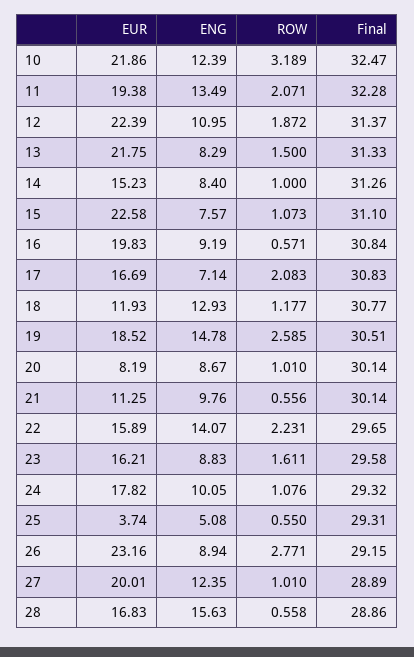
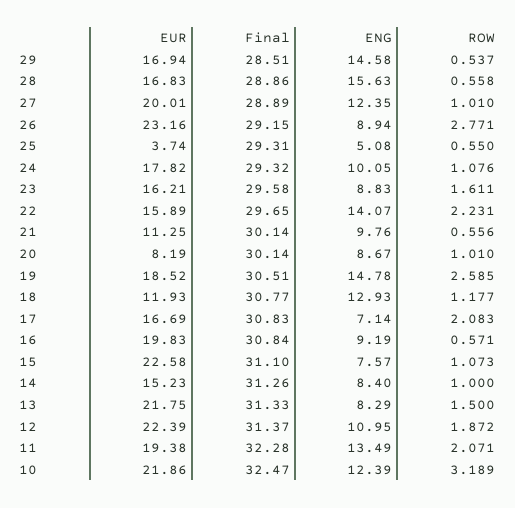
  {
    "EUR": {
      "10": 21.86,
      "11": 19.38,
      "12": 22.39,
      "13": 21.75,
      "14": 15.23,
      "15": 22.58,
      "16": 19.83,
      "17": 16.69,
      "18": 11.93,
      "19": 18.52,
      "20": 8.19,
      "21": 11.25,
      "22": 15.89,
      "23": 16.21,
      "24": 17.82,
      "25": 3.74,
      "26": 23.16,
      "27": 20.01,
-     "28": 16.83
+     "28": 16.83,
+     "29": 16.94
    },
    "ENG": {
      "10": 12.39,
      "11": 13.49,
      "12": 10.95,
      "13": 8.29,
      "14": 8.4,
      "15": 7.57,
      "16": 9.19,
      "17": 7.14,
      "18": 12.93,
      "19": 14.78,
      "20": 8.67,
      "21": 9.76,
      "22": 14.07,
      "23": 8.83,
      "24": 10.05,
      "25": 5.08,
      "26": 8.94,
      "27": 12.35,
-     "28": 15.63
+     "28": 15.63,
+     "29": 14.58
    },
    "ROW": {
      "10": 3.189,
      "11": 2.071,
      "12": 1.872,
      "13": 1.5,
      "14": 1,
      "15": 1.073,
      "16": 0.571,
      "17": 2.083,
      "18": 1.177,
      "19": 2.585,
      "20": 1.01,
      "21": 0.556,
      "22": 2.231,
      "23": 1.611,
      "24": 1.076,
      "25": 0.55,
      "26": 2.771,
      "27": 1.01,
-     "28": 0.558
+     "28": 0.558,
+     "29": 0.537
    },
    "Final": {
      "10": 32.47,
      "11": 32.28,
      "12": 31.37,
      "13": 31.33,
      "14": 31.26,
      "15": 31.1,
      "16": 30.84,
      "17": 30.83,
      "18": 30.77,
      "19": 30.51,
      "20": 30.14,
      "21": 30.14,
      "22": 29.65,
      "23": 29.58,
      "24": 29.32,
      "25": 29.31,
      "26": 29.15,
      "27": 28.89,
-     "28": 28.86
+     "28": 28.86,
+     "29": 28.51
    }
  }

